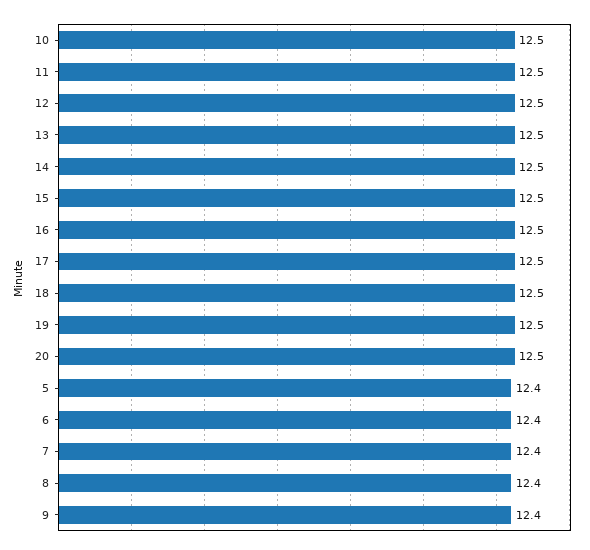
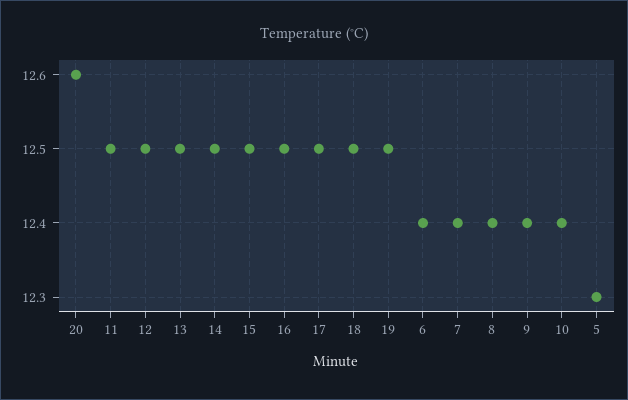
  {
-   "10": 12.5,
+   "10": 12.4,
    "11": 12.5,
    "12": 12.5,
    "13": 12.5,
    "14": 12.5,
    "15": 12.5,
    "16": 12.5,
    "17": 12.5,
    "18": 12.5,
    "19": 12.5,
-   "20": 12.5,
+   "20": 12.6,
-   "5": 12.4,
+   "5": 12.3,
    "6": 12.4,
    "7": 12.4,
    "8": 12.4,
    "9": 12.4
  }

